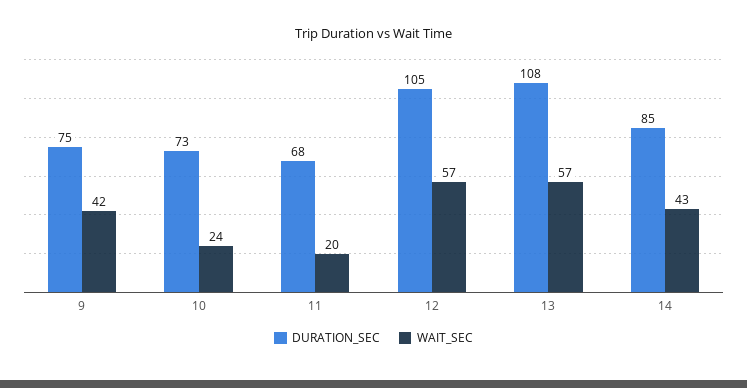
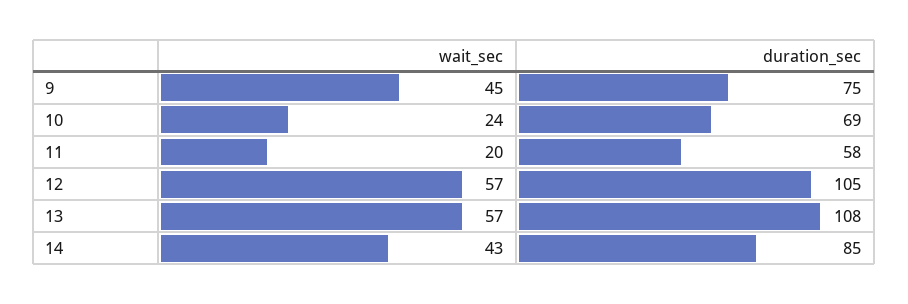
  {
    "DURATION_SEC": {
      "9": 75,
-     "10": 73,
+     "10": 69,
-     "11": 68,
+     "11": 58,
      "12": 105,
      "13": 108,
      "14": 85
    },
    "WAIT_SEC": {
-     "9": 42,
+     "9": 45,
      "10": 24,
      "11": 20,
      "12": 57,
      "13": 57,
      "14": 43
    }
  }

